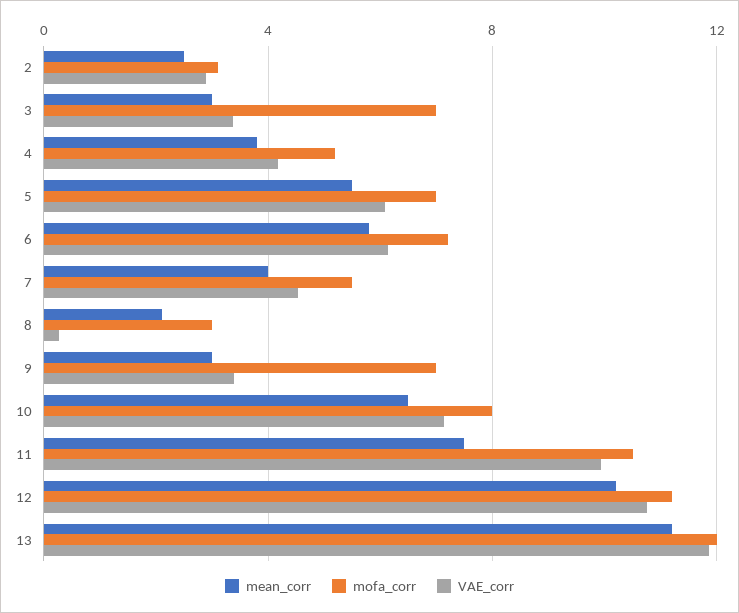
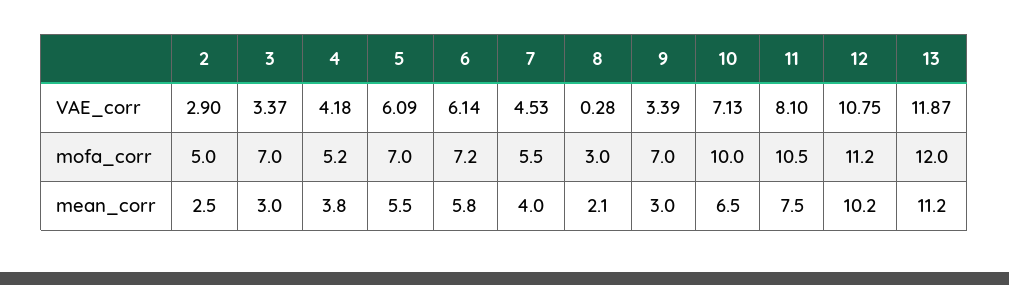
  {
    "mean_corr": {
      "2": 2.5,
      "3": 3,
      "4": 3.8,
      "5": 5.5,
      "6": 5.8,
      "7": 4,
      "8": 2.1,
      "9": 3,
      "10": 6.5,
      "11": 7.5,
      "12": 10.2,
      "13": 11.2
    },
    "mofa_corr": {
-     "2": 3,
+     "2": 5,
      "3": 7,
      "4": 5.2,
      "5": 7,
      "6": 7.2,
      "7": 5.5,
      "8": 3,
      "9": 7,
-     "10": 8,
+     "10": 10,
      "11": 10.5,
      "12": 11.2,
      "13": 12
    },
    "VAE_corr": {
      "2": 2.9,
      "3": 3.37,
      "4": 4.18,
      "5": 6.09,
      "6": 6.14,
      "7": 4.53,
      "8": 0.28,
      "9": 3.39,
      "10": 7.13,
-     "11": 10,
+     "11": 8.1,
      "12": 10.75,
      "13": 11.87
    }
  }

